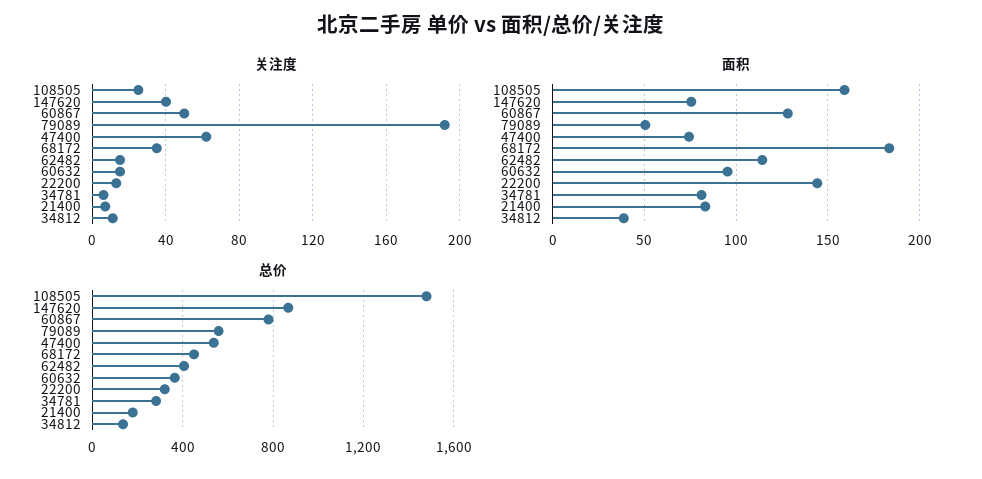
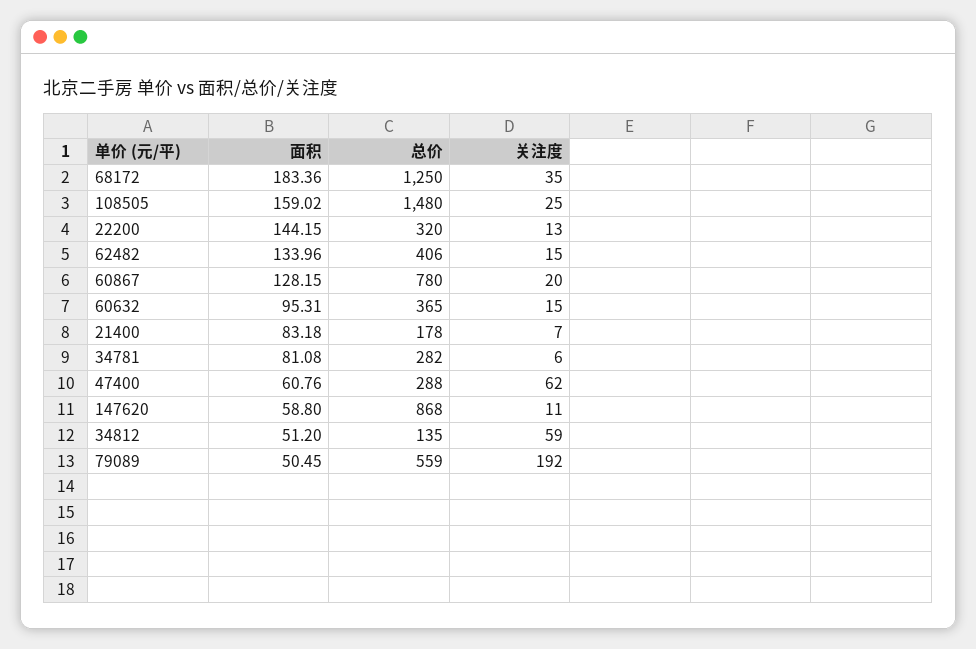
  {
    "关注度": {
      "108505": 25,
-     "147620": 40,
+     "147620": 11,
-     "60867": 50,
+     "60867": 20,
      "79089": 192,
      "47400": 62,
      "68172": 35,
      "62482": 15,
      "60632": 15,
      "22200": 13,
      "34781": 6,
      "21400": 7,
-     "34812": 10
+     "34812": 59
    },
    "面积": {
      "108505": 159.02,
-     "147620": 75,
+     "147620": 58.8,
      "60867": 128.15,
      "79089": 50.45,
-     "47400": 75,
+     "47400": 60.76,
      "68172": 183.36,
-     "62482": 115,
+     "62482": 133.96,
      "60632": 95.31,
      "22200": 144.15,
      "34781": 81.08,
      "21400": 83.18,
-     "34812": 40
+     "34812": 51.2
    },
    "总价": {
      "108505": 1480,
      "147620": 868,
      "60867": 780,
      "79089": 559,
-     "47400": 550,
+     "47400": 288,
-     "68172": 450,
+     "68172": 1250,
      "62482": 406,
      "60632": 365,
      "22200": 320,
      "34781": 282,
      "21400": 178,
      "34812": 135
    }
  }

